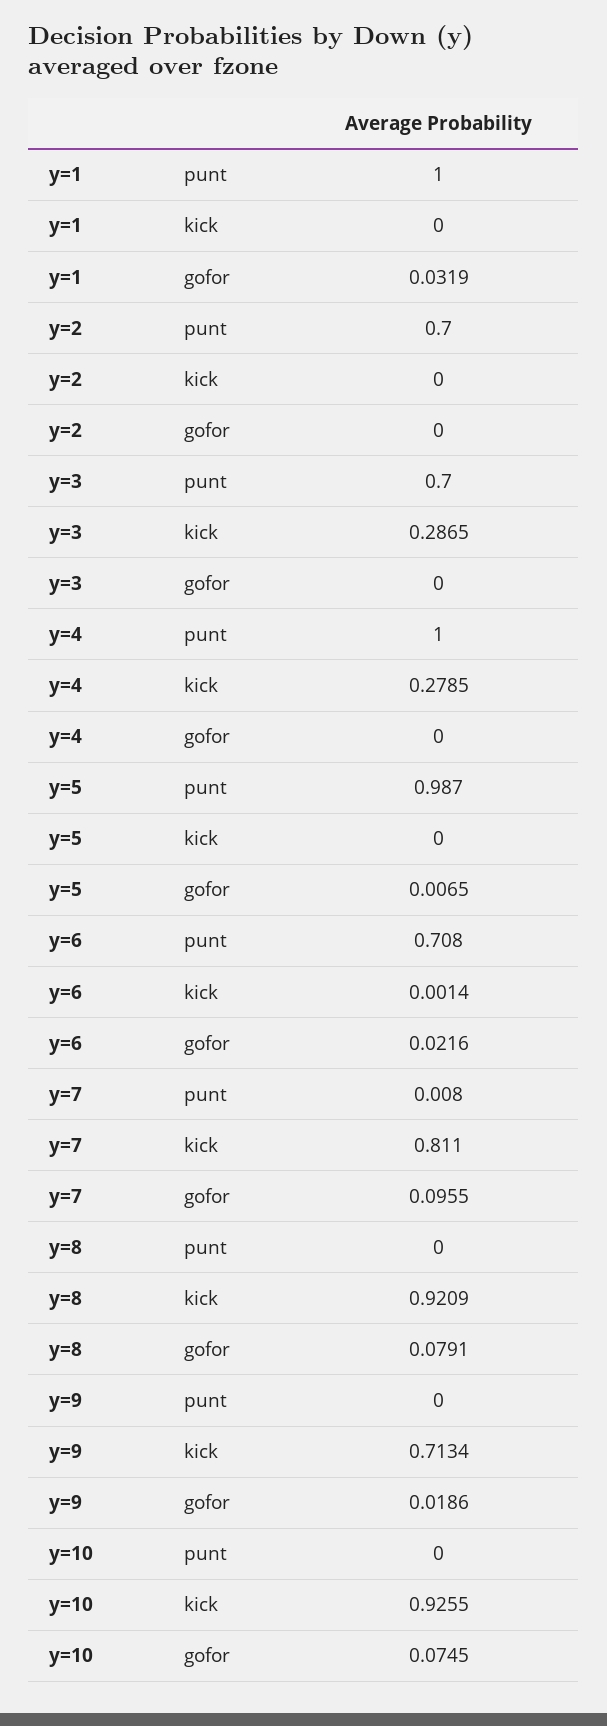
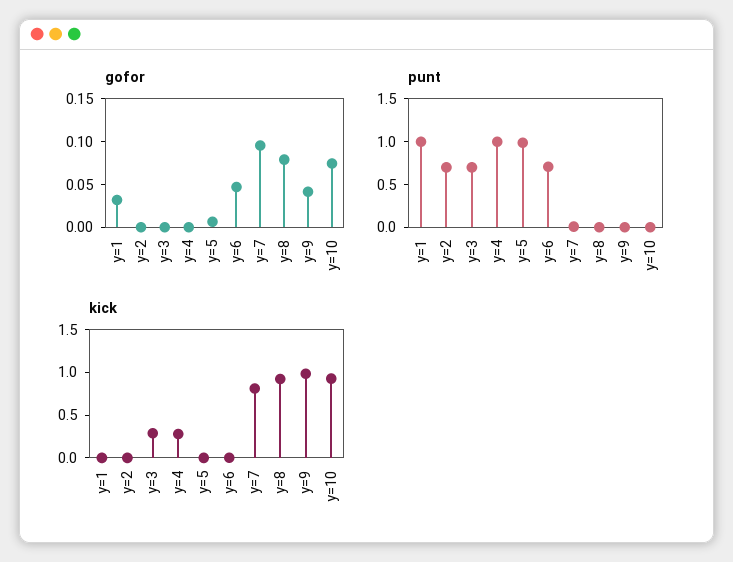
  {
    "punt": {
      "y=1": 1,
      "y=2": 0.7,
      "y=3": 0.7,
      "y=4": 1,
      "y=5": 0.987,
      "y=6": 0.708,
      "y=7": 0.008,
      "y=8": 0,
      "y=9": 0,
      "y=10": 0
    },
    "kick": {
      "y=1": 0,
      "y=2": 0,
      "y=3": 0.2865,
      "y=4": 0.2785,
      "y=5": 0,
      "y=6": 0.0014,
      "y=7": 0.811,
      "y=8": 0.9209,
-     "y=9": 0.7134,
+     "y=9": 1,
      "y=10": 0.9255
    },
    "gofor": {
      "y=1": 0.0319,
      "y=2": 0,
      "y=3": 0,
      "y=4": 0,
      "y=5": 0.0065,
-     "y=6": 0.0216,
+     "y=6": 0.05,
      "y=7": 0.0955,
      "y=8": 0.0791,
-     "y=9": 0.0186,
+     "y=9": 0.04,
      "y=10": 0.0745
    }
  }

